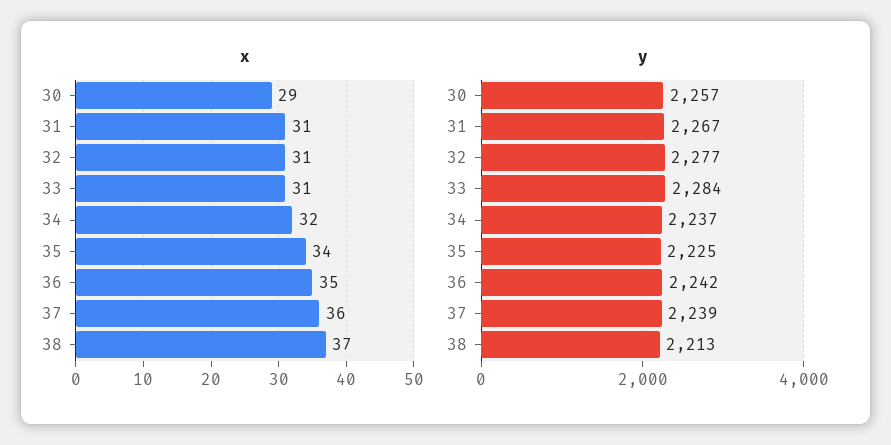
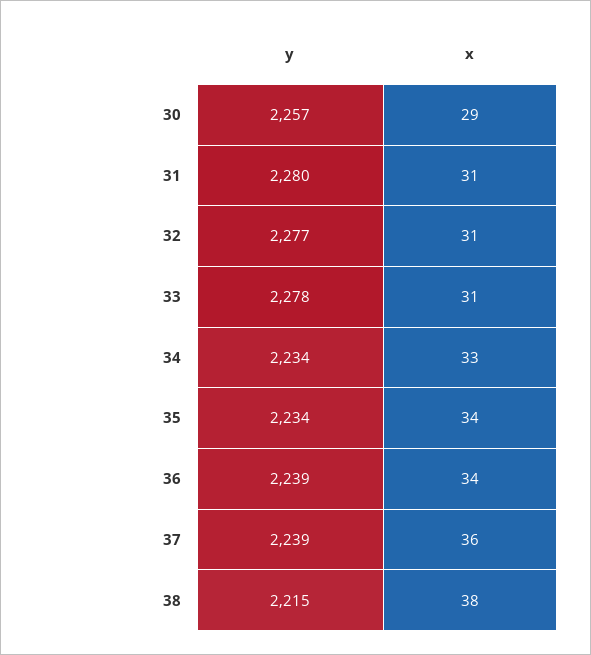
  {
    "x": {
      "30": 29,
      "31": 31,
      "32": 31,
      "33": 31,
-     "34": 32,
+     "34": 33,
      "35": 34,
-     "36": 35,
+     "36": 34,
      "37": 36,
-     "38": 37
+     "38": 38
    },
    "y": {
      "30": 2257,
-     "31": 2267,
+     "31": 2280,
      "32": 2277,
-     "33": 2284,
+     "33": 2278,
-     "34": 2237,
+     "34": 2234,
-     "35": 2225,
+     "35": 2234,
-     "36": 2242,
+     "36": 2239,
      "37": 2239,
-     "38": 2213
+     "38": 2215
    }
  }

